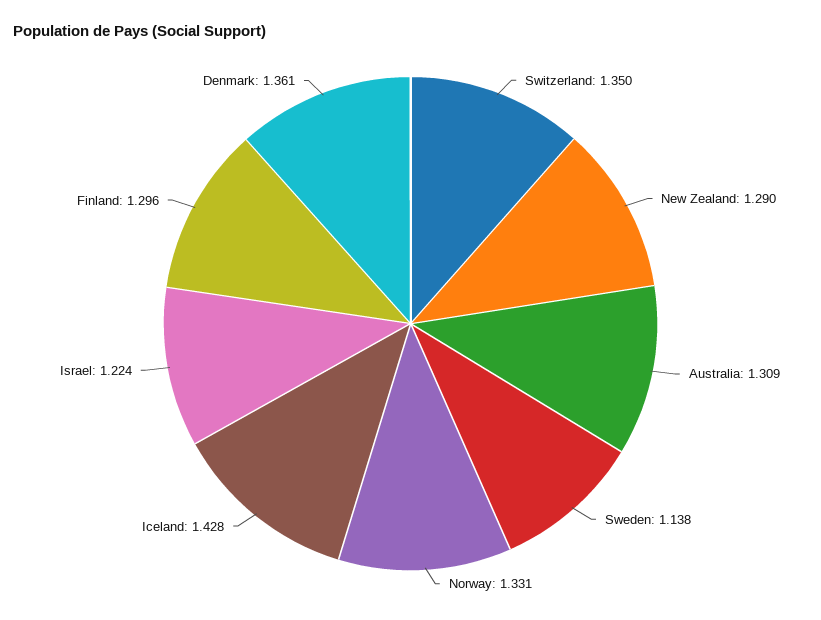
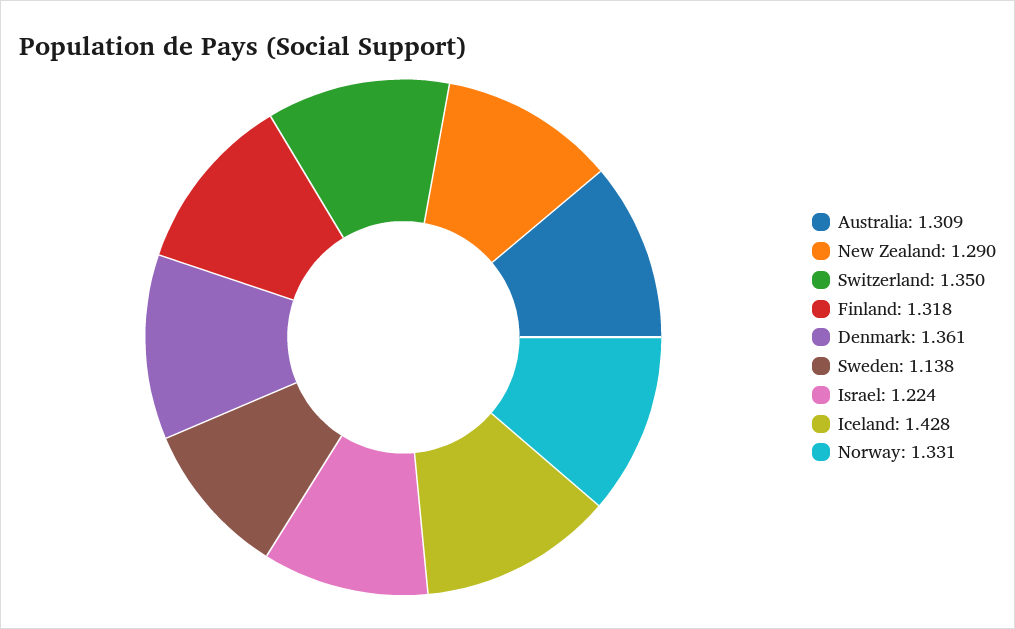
  {
    "Switzerland": 1.35,
    "New Zealand": 1.29,
    "Australia": 1.309,
    "Sweden": 1.138,
    "Norway": 1.331,
    "Iceland": 1.428,
    "Israel": 1.224,
-   "Finland": 1.296,
+   "Finland": 1.318,
    "Denmark": 1.361
  }

